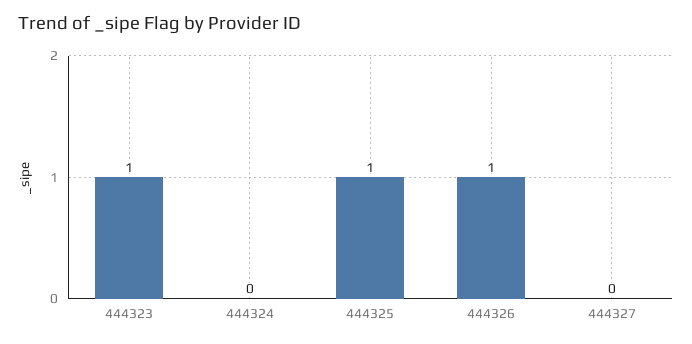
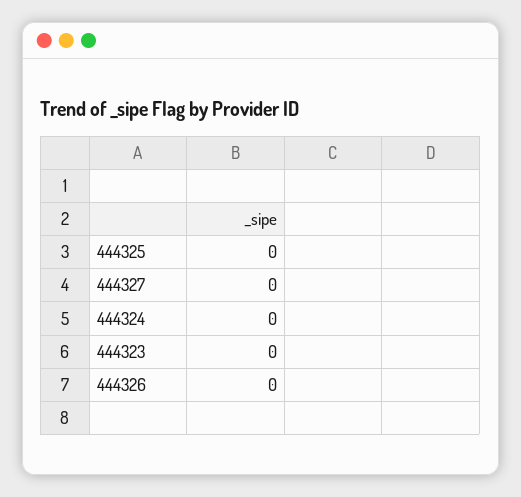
  {
-   "444323": 1,
+   "444323": 0,
    "444324": 0,
-   "444325": 1,
+   "444325": 0,
-   "444326": 1,
+   "444326": 0,
    "444327": 0
  }

